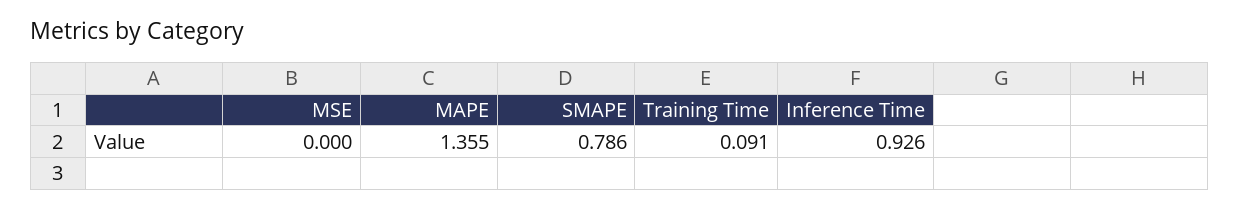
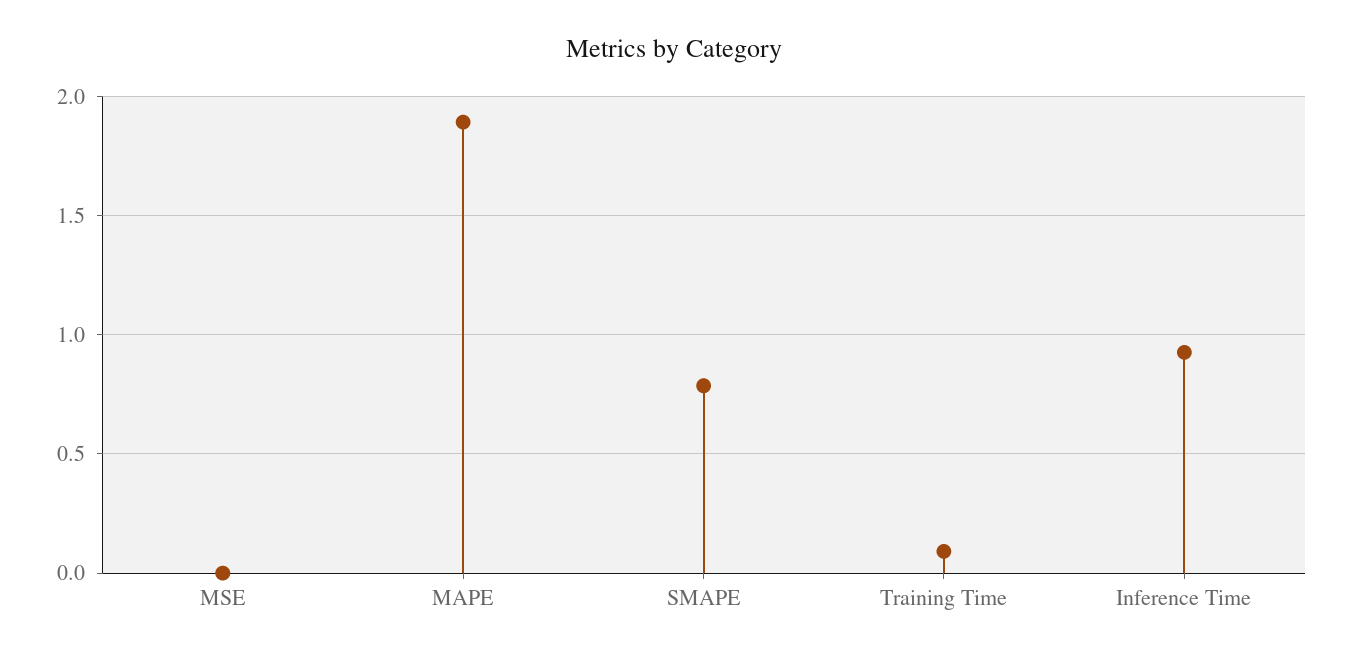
  {
    "MSE": 0,
-   "MAPE": 1.355,
+   "MAPE": 1.9,
    "SMAPE": 0.786,
    "Training Time": 0.091,
    "Inference Time": 0.926
  }

